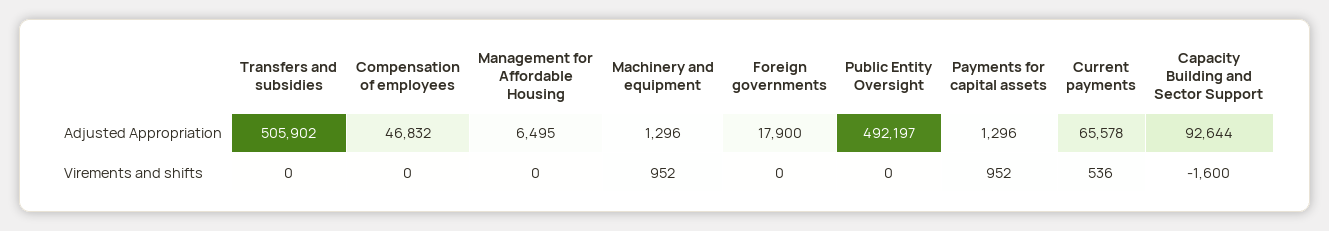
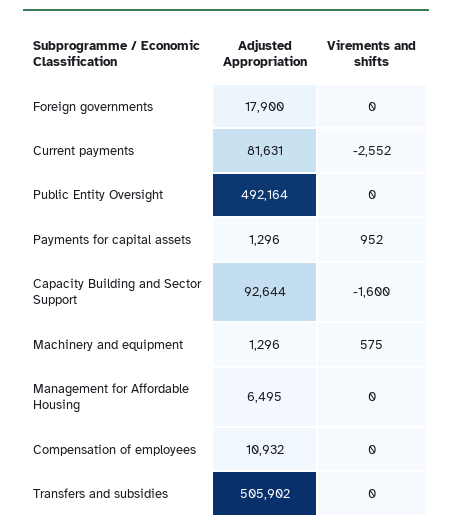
  {
    "Transfers and subsidies": {
      "Adjusted Appropriation": 505902,
      "Virements and shifts": 0
    },
    "Compensation of employees": {
-     "Adjusted Appropriation": 46832,
+     "Adjusted Appropriation": 10932,
      "Virements and shifts": 0
    },
    "Management for Affordable Housing": {
      "Adjusted Appropriation": 6495,
      "Virements and shifts": 0
    },
    "Machinery and equipment": {
      "Adjusted Appropriation": 1296,
-     "Virements and shifts": 952
+     "Virements and shifts": 575
    },
    "Foreign governments": {
      "Adjusted Appropriation": 17900,
      "Virements and shifts": 0
    },
    "Public Entity Oversight": {
-     "Adjusted Appropriation": 492197,
+     "Adjusted Appropriation": 492164,
      "Virements and shifts": 0
    },
    "Payments for capital assets": {
      "Adjusted Appropriation": 1296,
      "Virements and shifts": 952
    },
    "Current payments": {
-     "Adjusted Appropriation": 65578,
+     "Adjusted Appropriation": 81631,
-     "Virements and shifts": 536
+     "Virements and shifts": -2552
    },
    "Capacity Building and Sector Support": {
      "Adjusted Appropriation": 92644,
      "Virements and shifts": -1600
    }
  }

